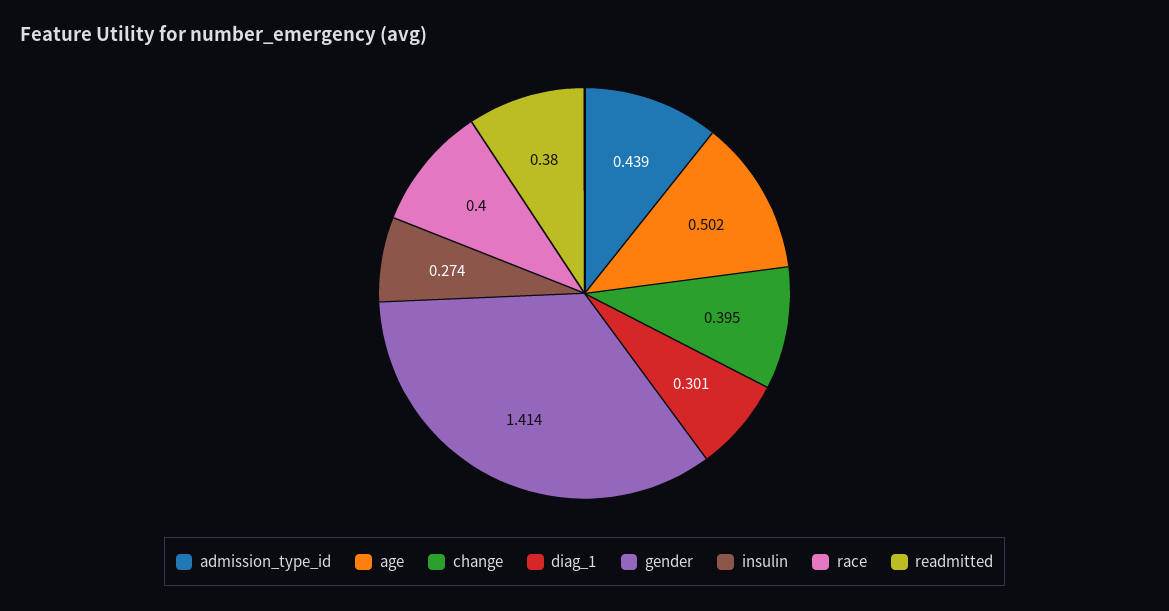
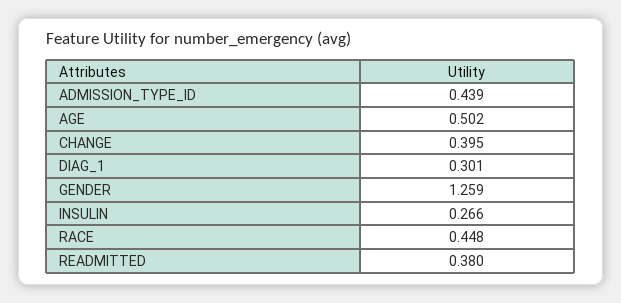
  {
    "admission_type_id": 0.439,
    "age": 0.502,
    "change": 0.395,
    "diag_1": 0.301,
-   "gender": 1.414,
+   "gender": 1.259,
-   "insulin": 0.274,
+   "insulin": 0.266,
-   "race": 0.4,
+   "race": 0.448,
    "readmitted": 0.38
  }

